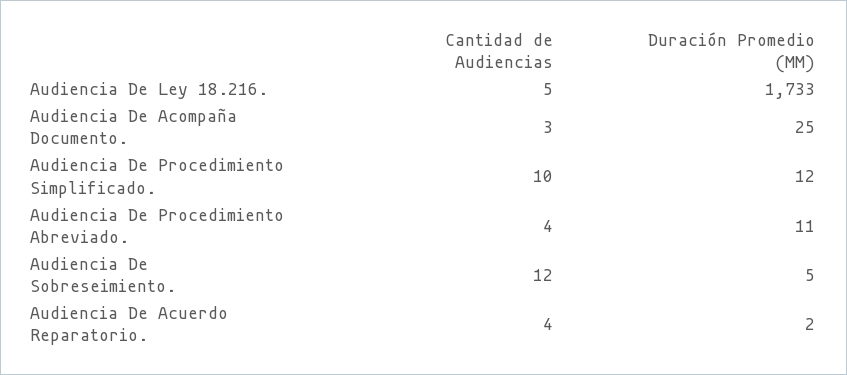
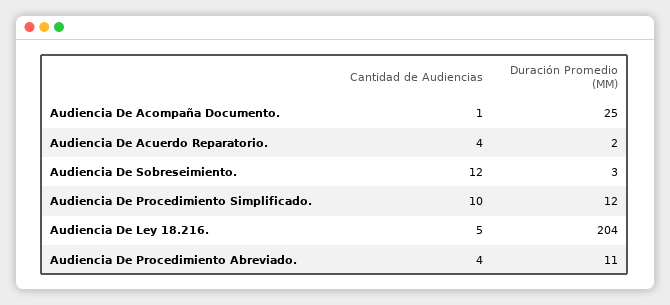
  {
    "Cantidad de Audiencias": {
      "Audiencia De Ley 18.216.": 5,
-     "Audiencia De Acompaña Documento.": 3,
+     "Audiencia De Acompaña Documento.": 1,
      "Audiencia De Procedimiento Simplificado.": 10,
      "Audiencia De Procedimiento Abreviado.": 4,
      "Audiencia De Sobreseimiento.": 12,
      "Audiencia De Acuerdo Reparatorio.": 4
    },
    "Duración Promedio (MM)": {
-     "Audiencia De Ley 18.216.": 1733,
+     "Audiencia De Ley 18.216.": 204,
      "Audiencia De Acompaña Documento.": 25,
      "Audiencia De Procedimiento Simplificado.": 12,
      "Audiencia De Procedimiento Abreviado.": 11,
-     "Audiencia De Sobreseimiento.": 5,
+     "Audiencia De Sobreseimiento.": 3,
      "Audiencia De Acuerdo Reparatorio.": 2
    }
  }

